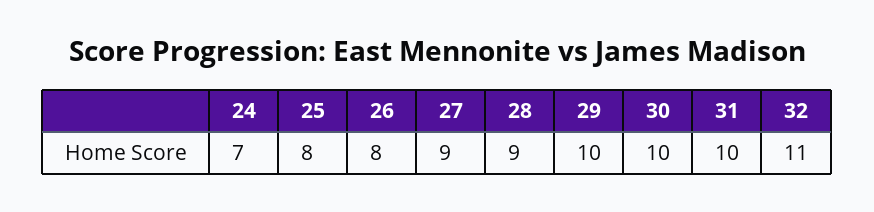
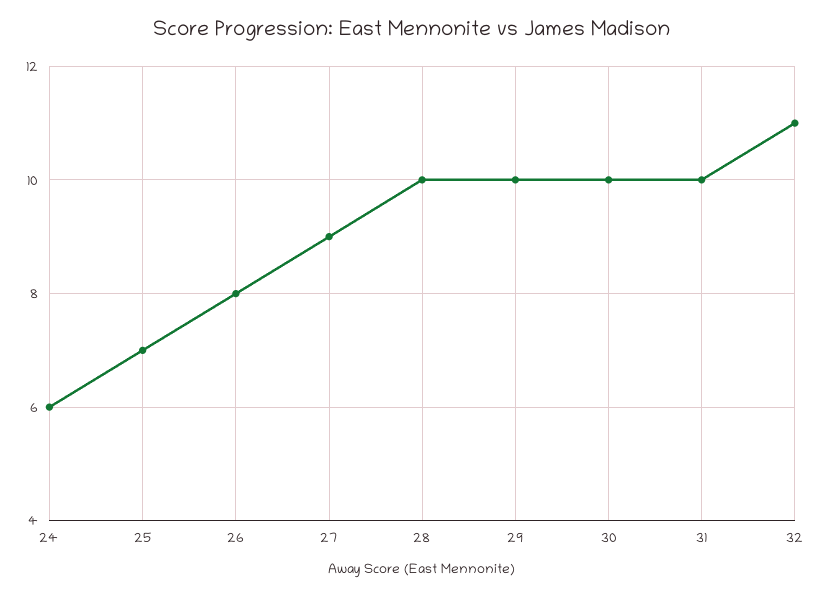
  {
-   "24": 7,
+   "24": 6,
-   "25": 8,
+   "25": 7,
    "26": 8,
    "27": 9,
-   "28": 9,
+   "28": 10,
    "29": 10,
    "30": 10,
    "31": 10,
    "32": 11
  }

